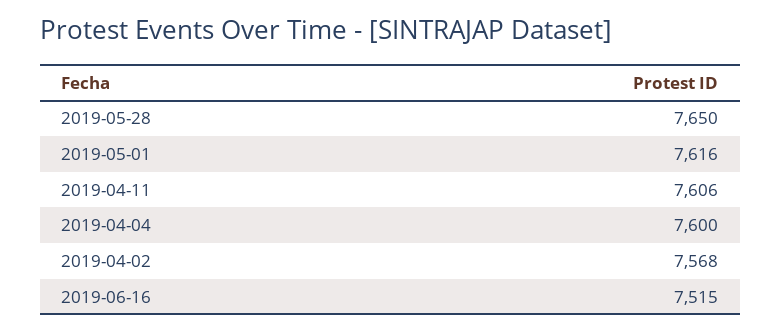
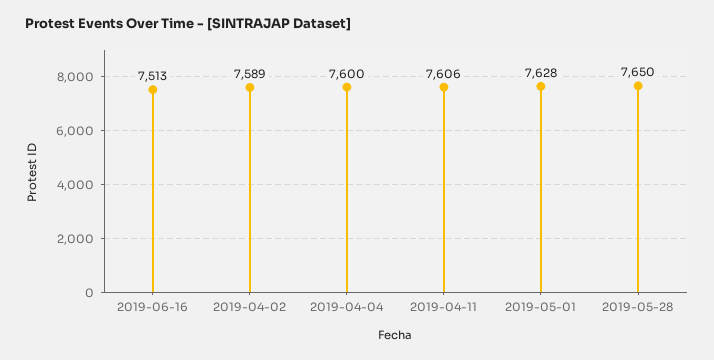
  {
    "2019-05-28": 7650,
-   "2019-05-01": 7616,
+   "2019-05-01": 7628,
    "2019-04-11": 7606,
    "2019-04-04": 7600,
-   "2019-04-02": 7568,
+   "2019-04-02": 7589,
-   "2019-06-16": 7515
+   "2019-06-16": 7513
  }

